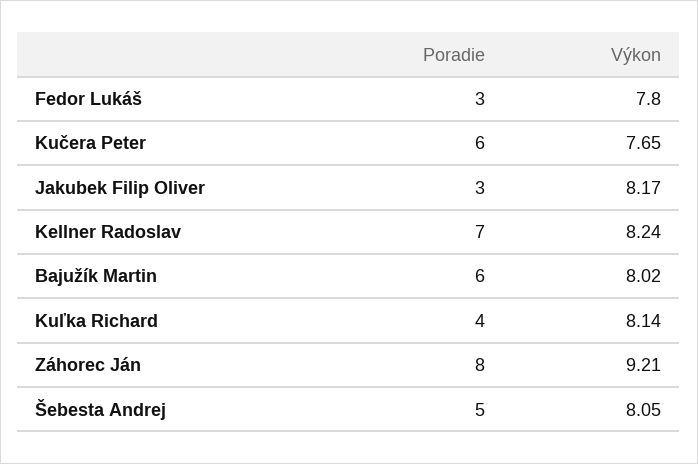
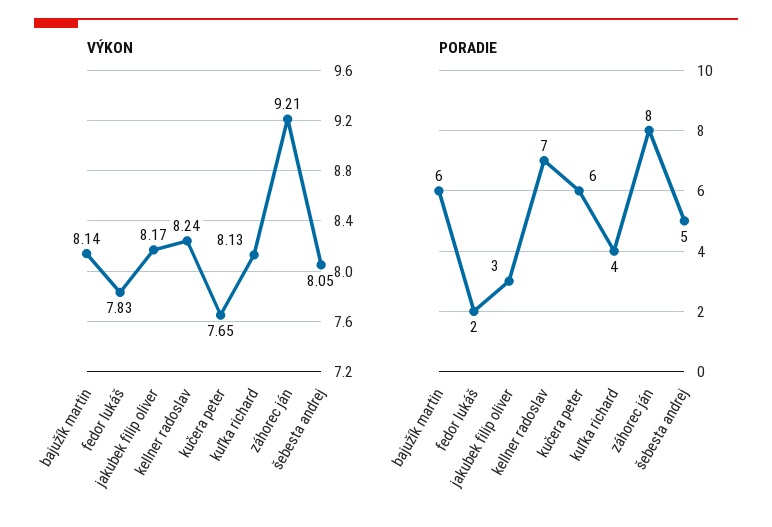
  {
    "Poradie": {
-     "Fedor Lukáš": 3,
+     "Fedor Lukáš": 2,
      "Kučera Peter": 6,
      "Jakubek Filip Oliver": 3,
      "Kellner Radoslav": 7,
      "Bajužík Martin": 6,
      "Kuľka Richard": 4,
      "Záhorec Ján": 8,
      "Šebesta Andrej": 5
    },
    "Výkon": {
-     "Fedor Lukáš": 7.8,
+     "Fedor Lukáš": 7.83,
      "Kučera Peter": 7.65,
      "Jakubek Filip Oliver": 8.17,
      "Kellner Radoslav": 8.24,
-     "Bajužík Martin": 8.02,
+     "Bajužík Martin": 8.14,
-     "Kuľka Richard": 8.14,
+     "Kuľka Richard": 8.13,
      "Záhorec Ján": 9.21,
      "Šebesta Andrej": 8.05
    }
  }

